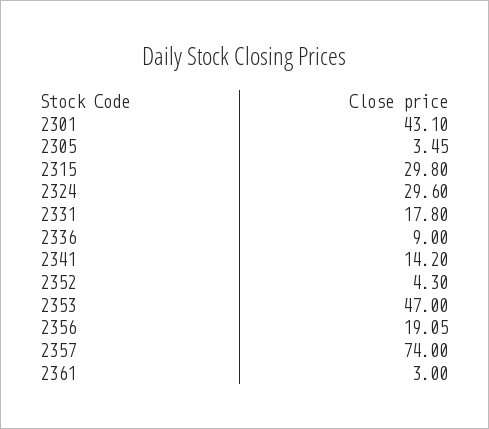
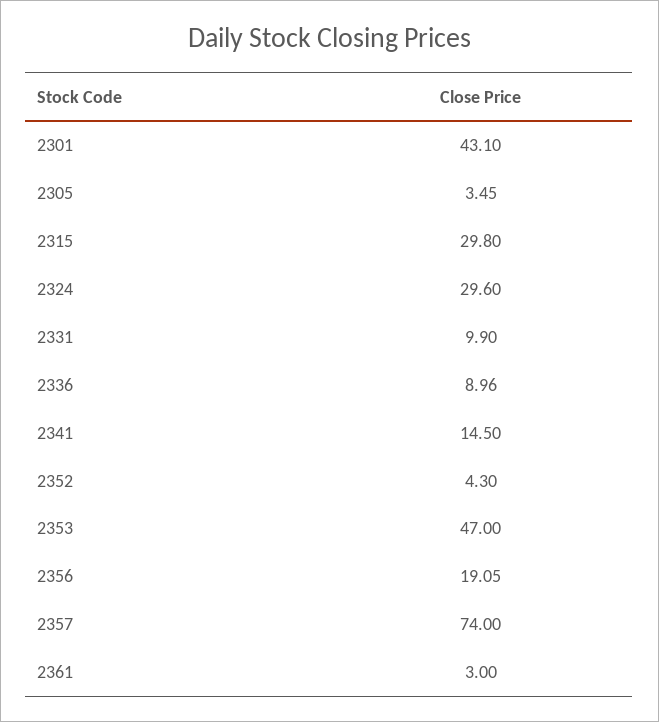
  {
    "2301": 43.1,
    "2305": 3.45,
    "2315": 29.8,
    "2324": 29.6,
-   "2331": 17.8,
+   "2331": 9.9,
-   "2336": 9,
+   "2336": 8.96,
-   "2341": 14.2,
+   "2341": 14.5,
    "2352": 4.3,
    "2353": 47,
    "2356": 19.05,
    "2357": 74,
    "2361": 3
  }

